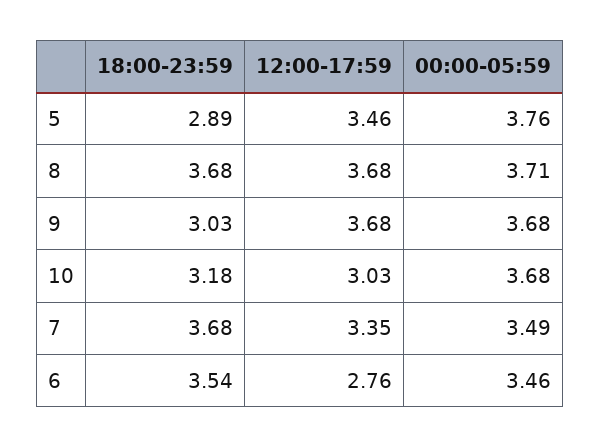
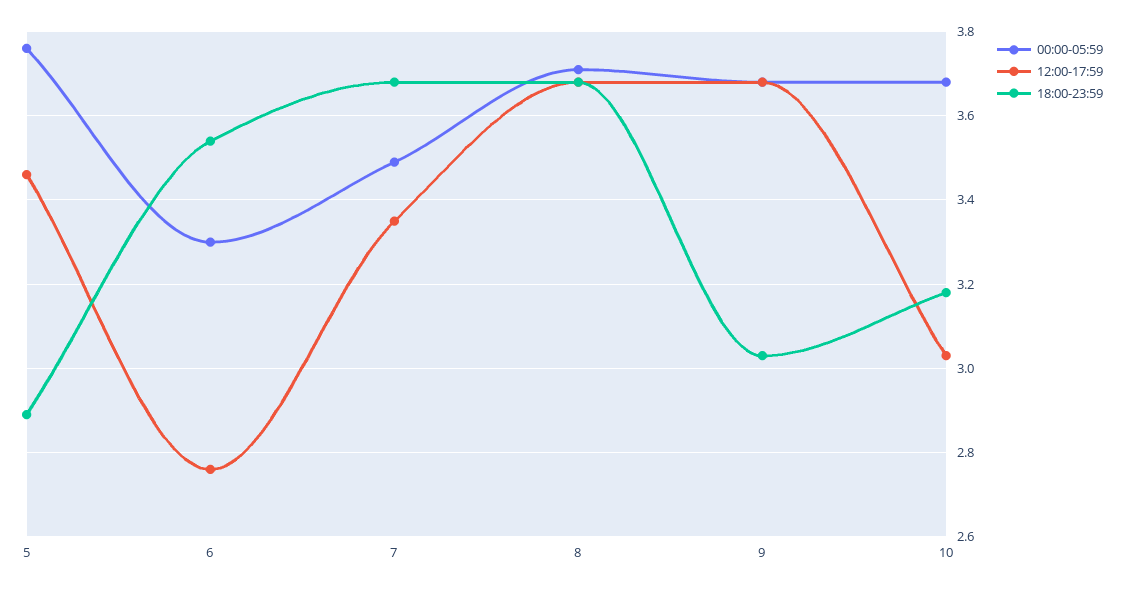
  {
    "18:00-23:59": {
      "5": 2.89,
      "8": 3.68,
      "9": 3.03,
      "10": 3.18,
      "7": 3.68,
      "6": 3.54
    },
    "12:00-17:59": {
      "5": 3.46,
      "8": 3.68,
      "9": 3.68,
      "10": 3.03,
      "7": 3.35,
      "6": 2.76
    },
    "00:00-05:59": {
      "5": 3.76,
      "8": 3.71,
      "9": 3.68,
      "10": 3.68,
      "7": 3.49,
-     "6": 3.46
+     "6": 3.3
    }
  }

